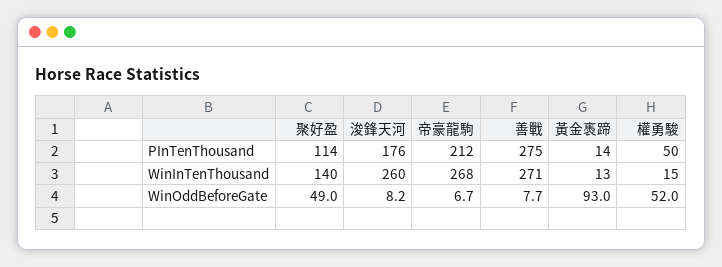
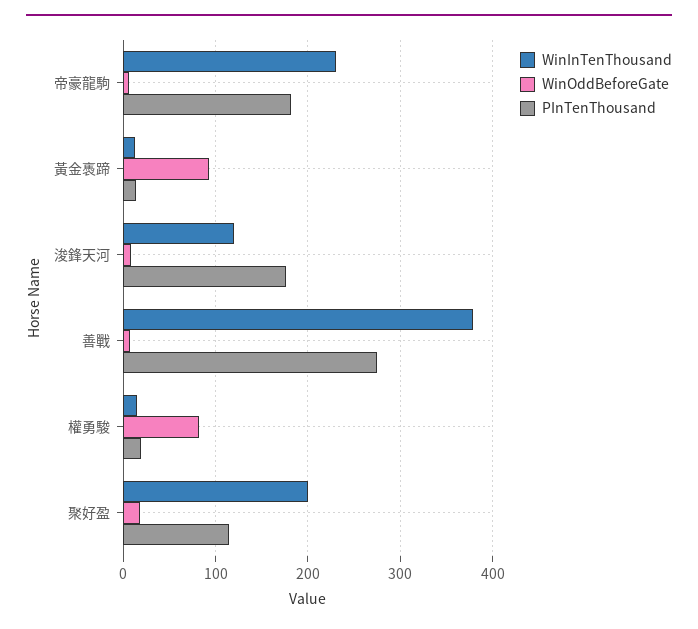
  {
    "PInTenThousand": {
      "聚好盈": 114,
      "浚鋒天河": 176,
-     "帝豪龍駒": 212,
+     "帝豪龍駒": 180,
      "善戰": 275,
      "黃金褭蹄": 14,
-     "權勇駿": 50
+     "權勇駿": 20
    },
    "WinInTenThousand": {
-     "聚好盈": 140,
+     "聚好盈": 200,
-     "浚鋒天河": 260,
+     "浚鋒天河": 120,
-     "帝豪龍駒": 268,
+     "帝豪龍駒": 230,
-     "善戰": 271,
+     "善戰": 380,
      "黃金褭蹄": 13,
      "權勇駿": 15
    },
    "WinOddBeforeGate": {
-     "聚好盈": 49,
+     "聚好盈": 20,
      "浚鋒天河": 8.2,
      "帝豪龍駒": 6.7,
      "善戰": 7.7,
      "黃金褭蹄": 93,
-     "權勇駿": 52
+     "權勇駿": 80
    }
  }

